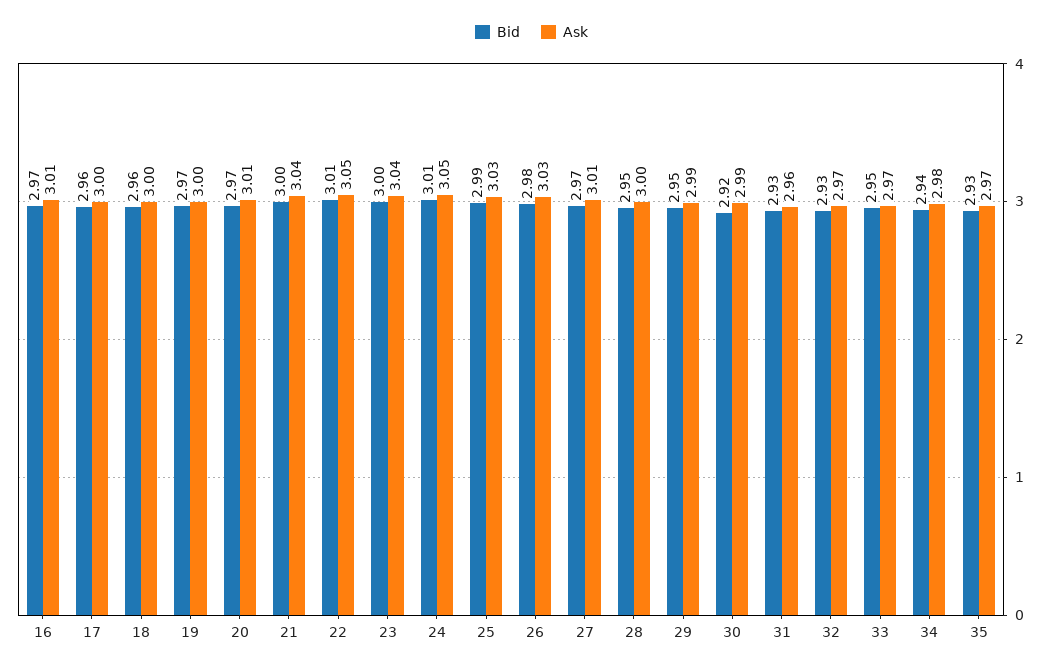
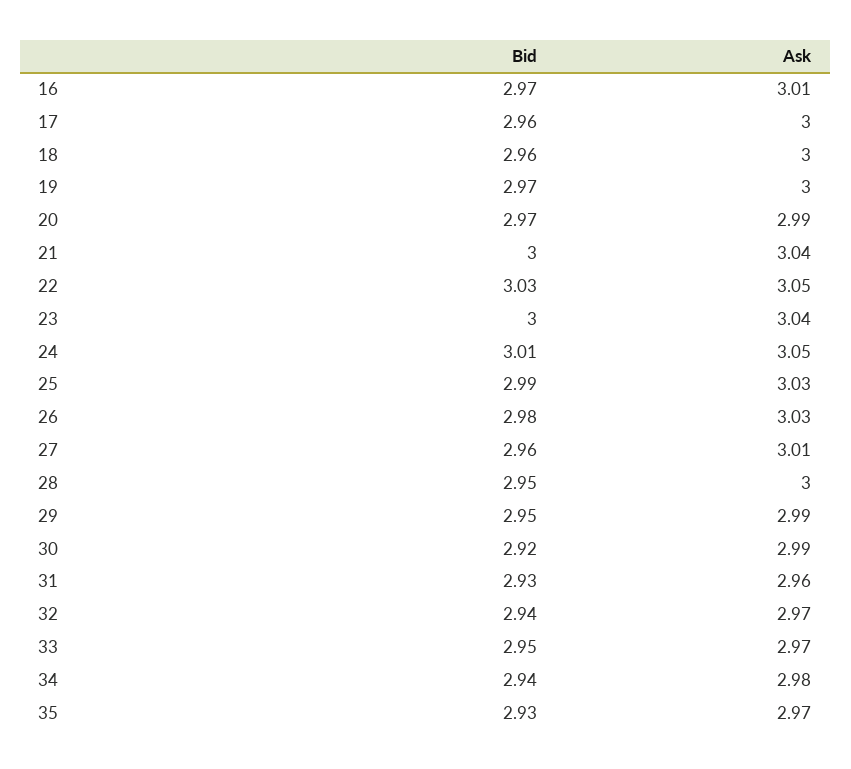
  {
    "Bid": {
      "16": 2.97,
      "17": 2.96,
      "18": 2.96,
      "19": 2.97,
      "20": 2.97,
      "21": 3,
-     "22": 3.01,
+     "22": 3.03,
      "23": 3,
      "24": 3.01,
      "25": 2.99,
      "26": 2.98,
-     "27": 2.97,
+     "27": 2.96,
      "28": 2.95,
      "29": 2.95,
      "30": 2.92,
      "31": 2.93,
-     "32": 2.93,
+     "32": 2.94,
      "33": 2.95,
      "34": 2.94,
      "35": 2.93
    },
    "Ask": {
      "16": 3.01,
      "17": 3,
      "18": 3,
      "19": 3,
-     "20": 3.01,
+     "20": 2.99,
      "21": 3.04,
      "22": 3.05,
      "23": 3.04,
      "24": 3.05,
      "25": 3.03,
      "26": 3.03,
      "27": 3.01,
      "28": 3,
      "29": 2.99,
      "30": 2.99,
      "31": 2.96,
      "32": 2.97,
      "33": 2.97,
      "34": 2.98,
      "35": 2.97
    }
  }

